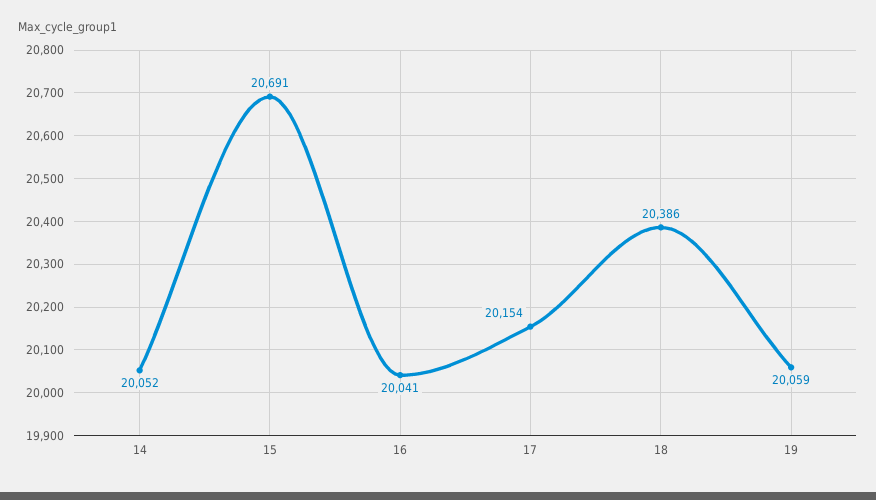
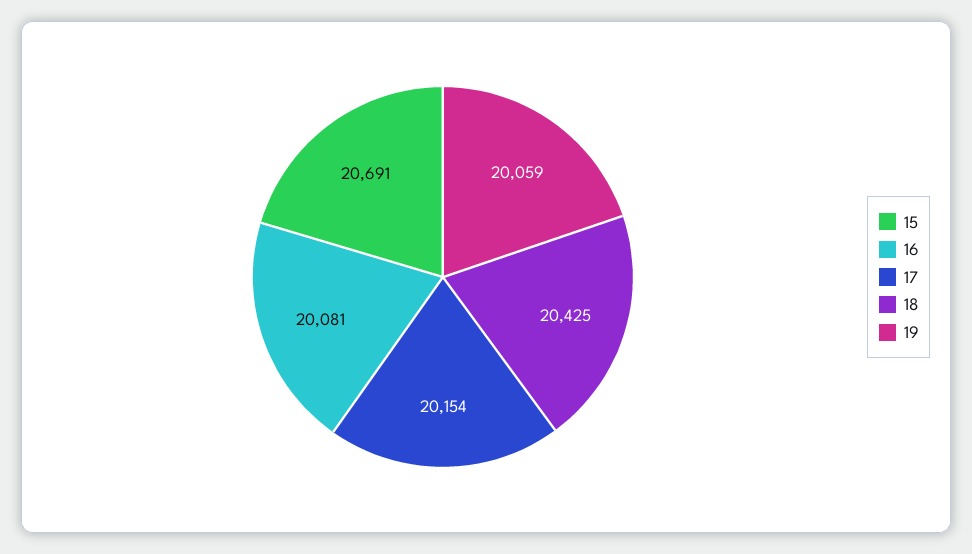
  {
-   "14": 20052,
    "15": 20691,
-   "16": 20041,
+   "16": 20081,
    "17": 20154,
-   "18": 20386,
+   "18": 20425,
    "19": 20059
  }

